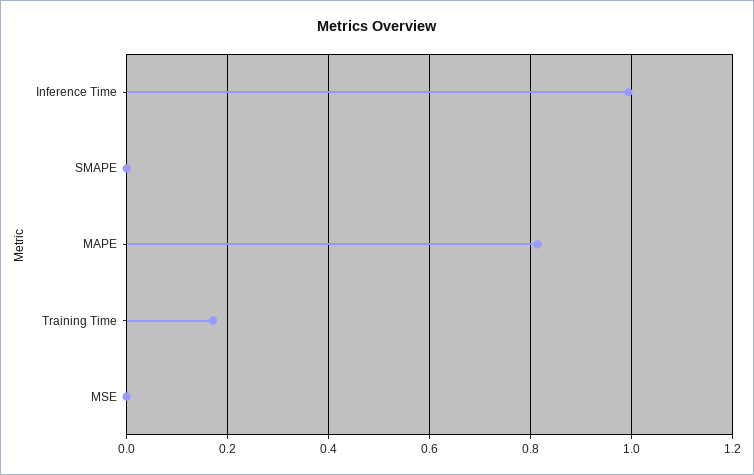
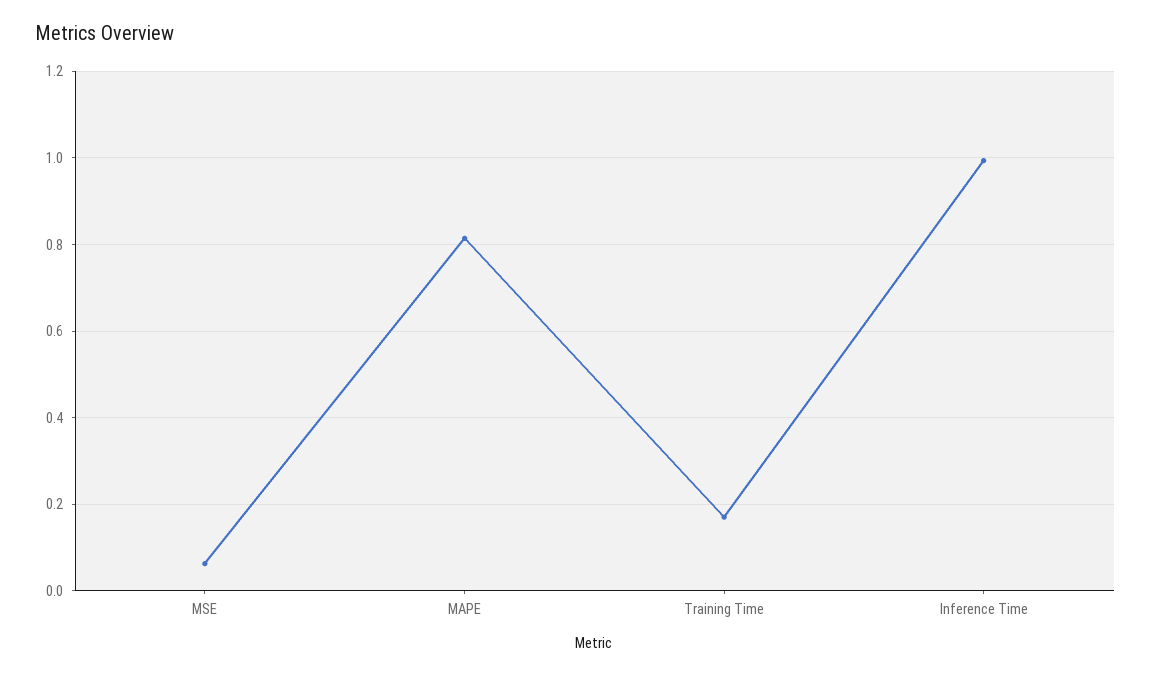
  {
    "Inference Time": 1,
-   "SMAPE": 0,
    "MAPE": 0.82,
    "Training Time": 0.18,
-   "MSE": 0
+   "MSE": 0.06
  }

